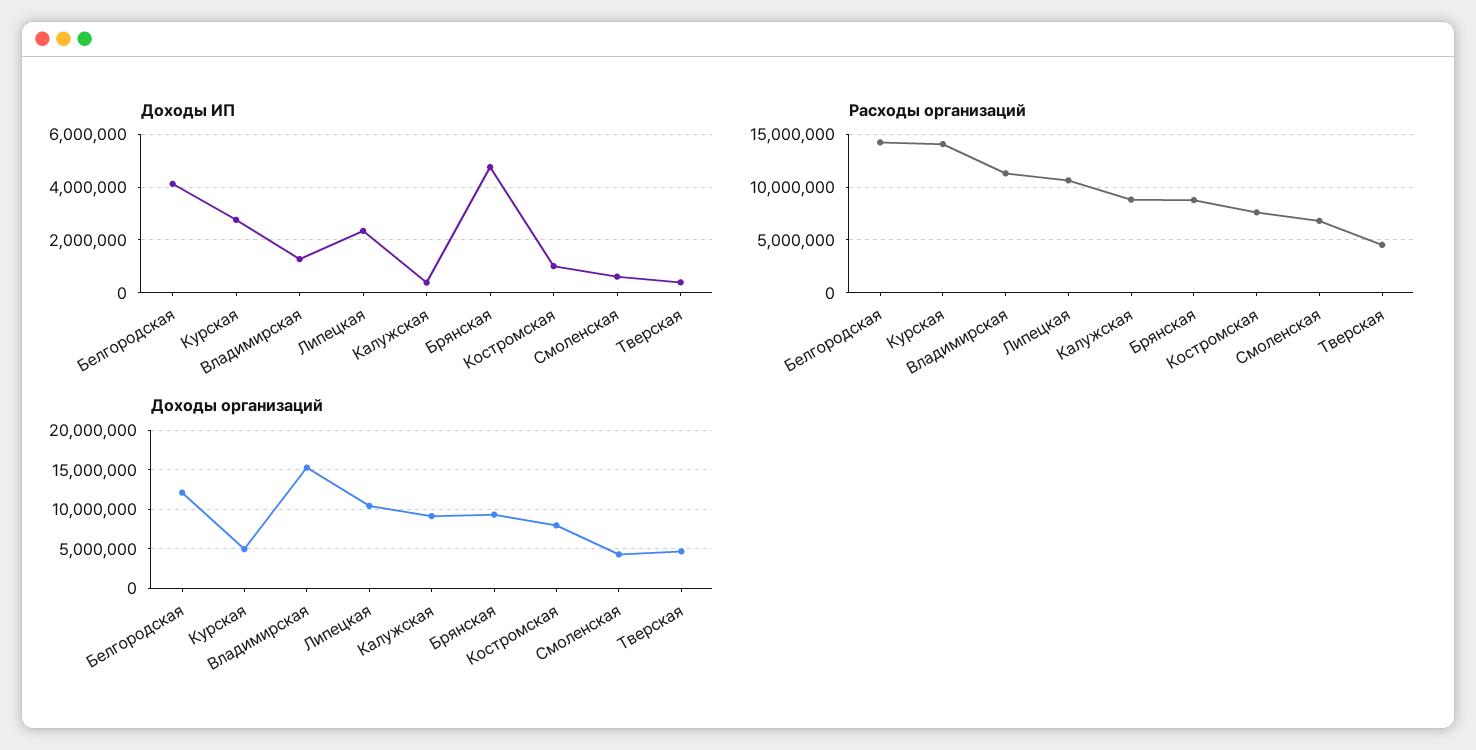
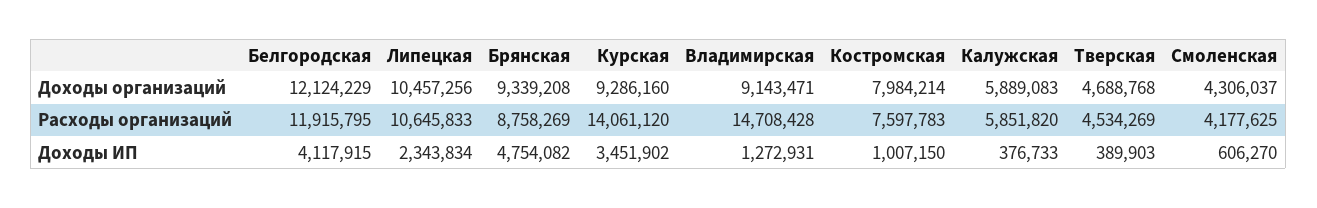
  {
    "Доходы ИП": {
      "Белгородская": 4117915,
-     "Курская": 2750000,
+     "Курская": 3451902,
      "Владимирская": 1272931,
      "Липецкая": 2343834,
      "Калужская": 376733,
      "Брянская": 4754082,
      "Костромская": 1007150,
      "Смоленская": 606270,
      "Тверская": 389903
    },
    "Расходы организаций": {
-     "Белгородская": 14000000,
+     "Белгородская": 11915795,
      "Курская": 14061120,
-     "Владимирская": 11000000,
+     "Владимирская": 14708428,
      "Липецкая": 10645833,
-     "Калужская": 9000000,
+     "Калужская": 5851820,
      "Брянская": 8758269,
      "Костромская": 7597783,
-     "Смоленская": 7000000,
+     "Смоленская": 4177625,
      "Тверская": 4534269
    },
    "Доходы организаций": {
      "Белгородская": 12124229,
-     "Курская": 5000000,
+     "Курская": 9286160,
-     "Владимирская": 15000000,
+     "Владимирская": 9143471,
      "Липецкая": 10457256,
-     "Калужская": 9000000,
+     "Калужская": 5889083,
      "Брянская": 9339208,
      "Костромская": 7984214,
      "Смоленская": 4306037,
      "Тверская": 4688768
    }
  }

